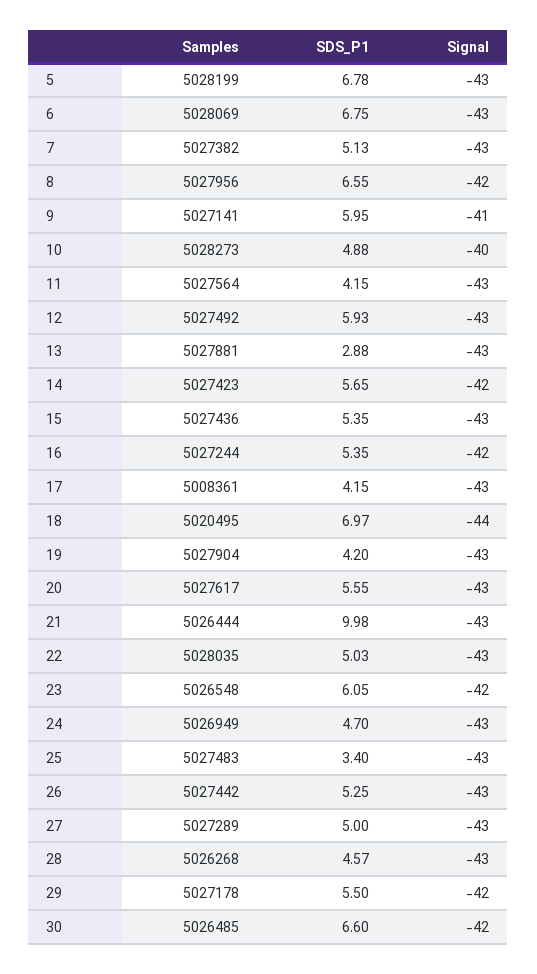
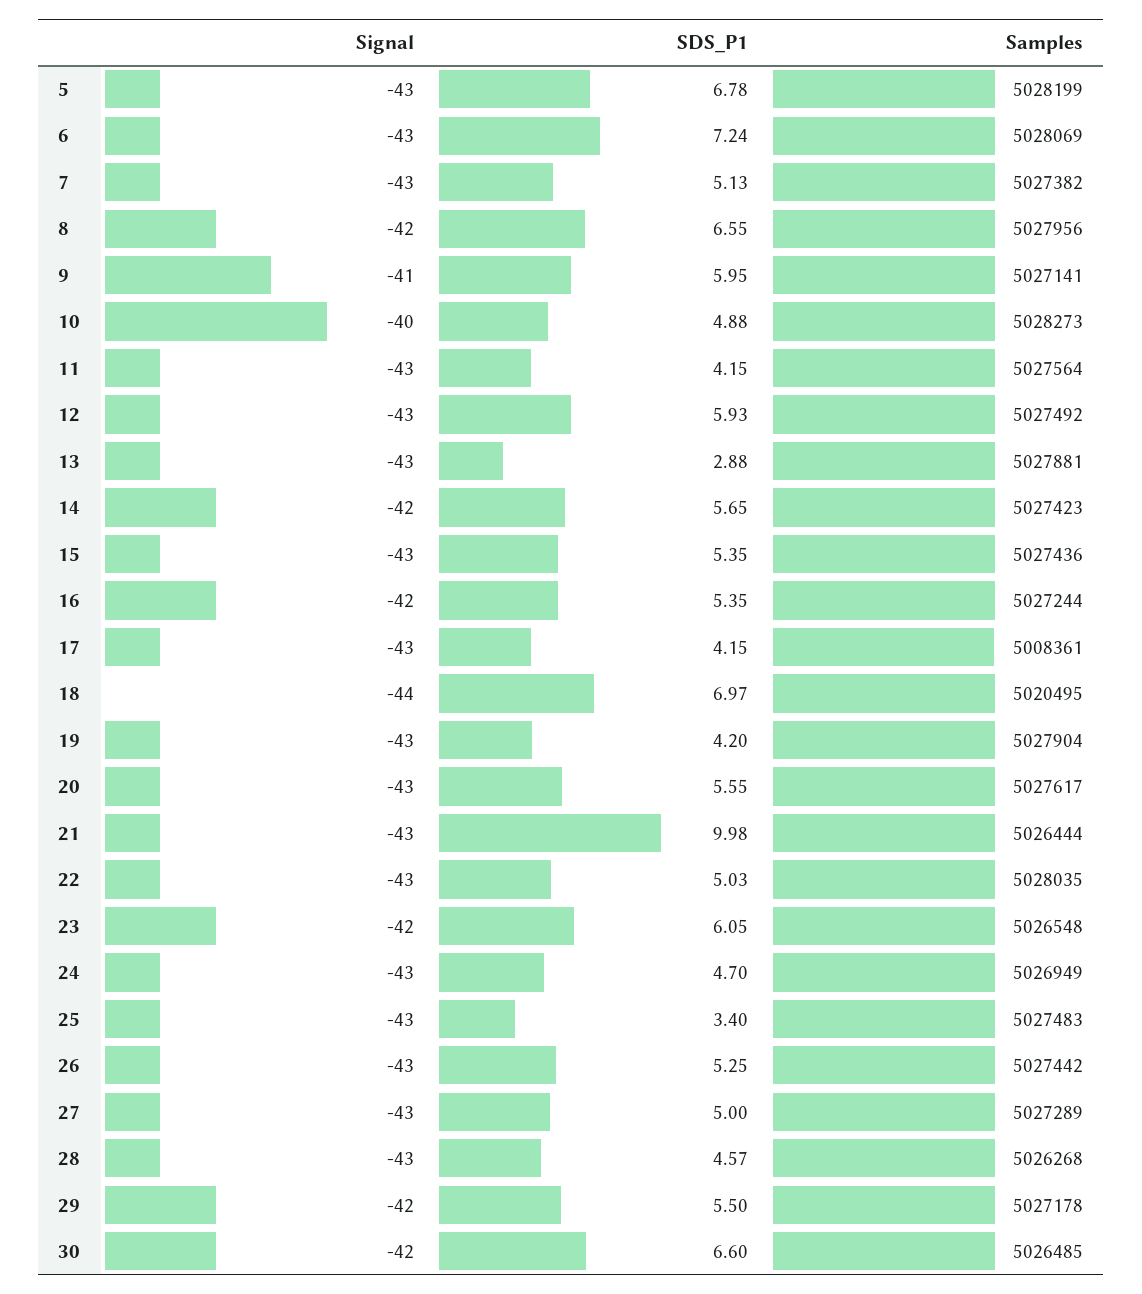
  {
    "Samples": {
      "5": 5028199,
      "6": 5028069,
      "7": 5027382,
      "8": 5027956,
      "9": 5027141,
      "10": 5028273,
      "11": 5027564,
      "12": 5027492,
      "13": 5027881,
      "14": 5027423,
      "15": 5027436,
      "16": 5027244,
      "17": 5008361,
      "18": 5020495,
      "19": 5027904,
      "20": 5027617,
      "21": 5026444,
      "22": 5028035,
      "23": 5026548,
      "24": 5026949,
      "25": 5027483,
      "26": 5027442,
      "27": 5027289,
      "28": 5026268,
      "29": 5027178,
      "30": 5026485
    },
    "SDS_P1": {
      "5": 6.78,
-     "6": 6.75,
+     "6": 7.24,
      "7": 5.13,
      "8": 6.55,
      "9": 5.95,
      "10": 4.88,
      "11": 4.15,
      "12": 5.93,
      "13": 2.88,
      "14": 5.65,
      "15": 5.35,
      "16": 5.35,
      "17": 4.15,
      "18": 6.97,
      "19": 4.2,
      "20": 5.55,
      "21": 9.98,
      "22": 5.03,
      "23": 6.05,
      "24": 4.7,
      "25": 3.4,
      "26": 5.25,
      "27": 5,
      "28": 4.57,
      "29": 5.5,
      "30": 6.6
    },
    "Signal": {
      "5": -43,
      "6": -43,
      "7": -43,
      "8": -42,
      "9": -41,
      "10": -40,
      "11": -43,
      "12": -43,
      "13": -43,
      "14": -42,
      "15": -43,
      "16": -42,
      "17": -43,
      "18": -44,
      "19": -43,
      "20": -43,
      "21": -43,
      "22": -43,
      "23": -42,
      "24": -43,
      "25": -43,
      "26": -43,
      "27": -43,
      "28": -43,
      "29": -42,
      "30": -42
    }
  }

